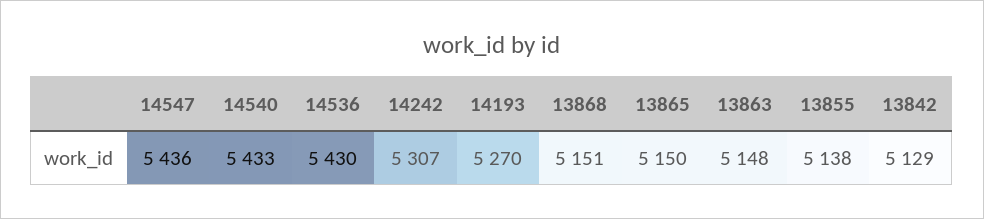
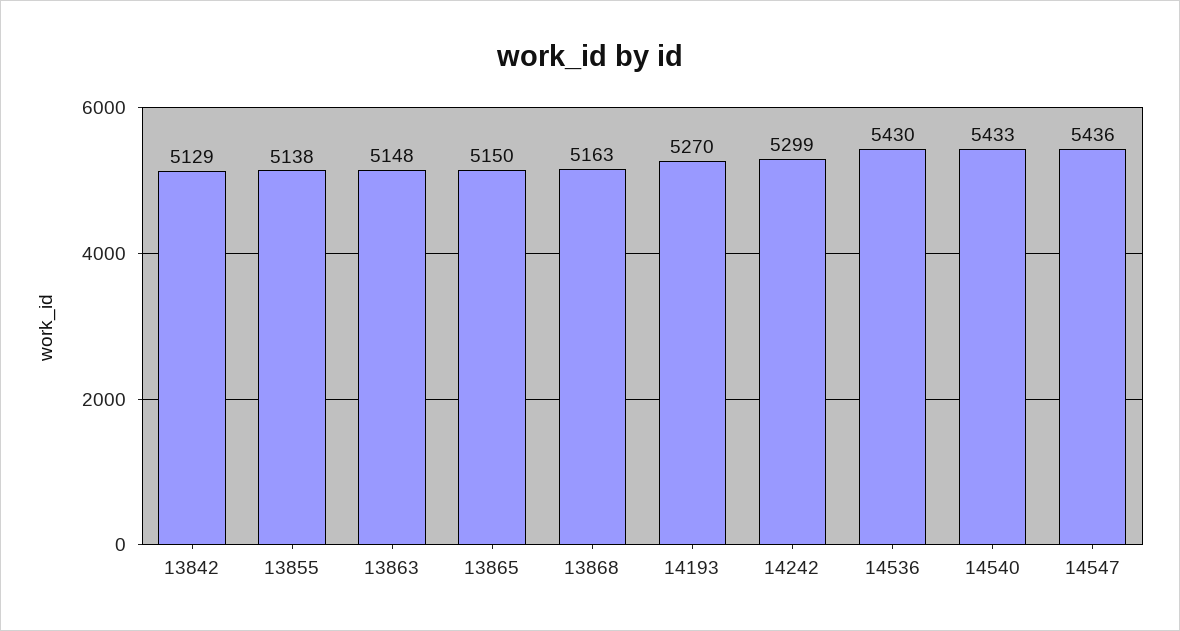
  {
    "14547": 5436,
    "14540": 5433,
    "14536": 5430,
-   "14242": 5307,
+   "14242": 5299,
    "14193": 5270,
-   "13868": 5151,
+   "13868": 5163,
    "13865": 5150,
    "13863": 5148,
    "13855": 5138,
    "13842": 5129
  }

